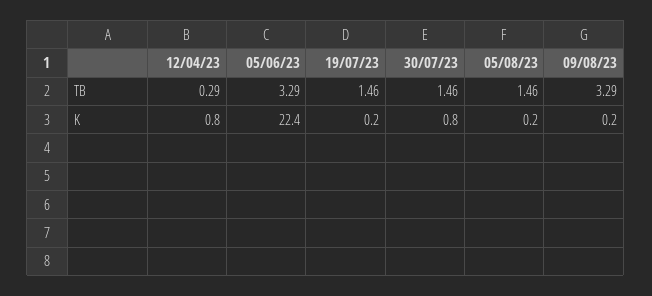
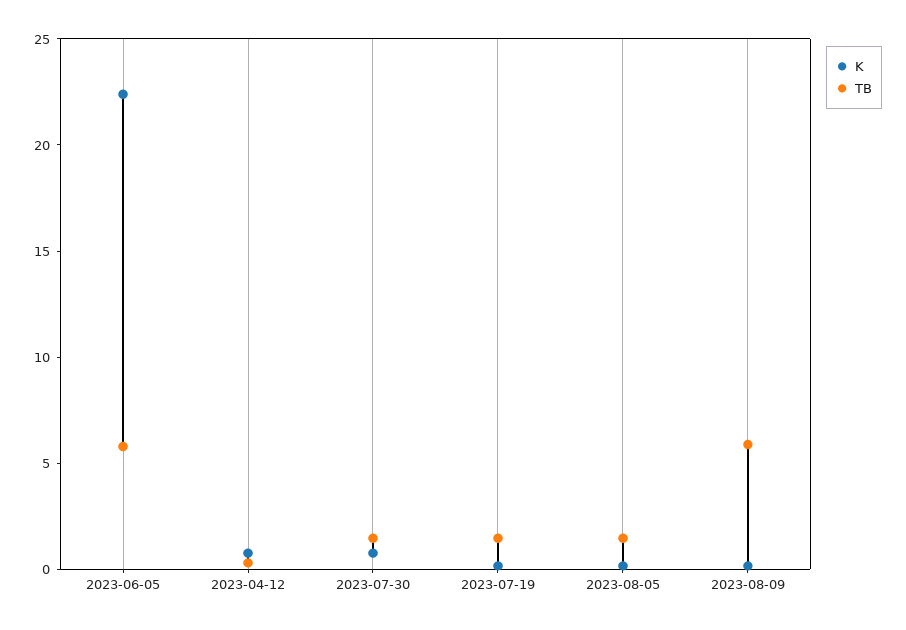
  {
    "TB": {
      "12/04/23": 0.29,
-     "05/06/23": 3.29,
+     "05/06/23": 6,
      "19/07/23": 1.46,
      "30/07/23": 1.46,
      "05/08/23": 1.46,
-     "09/08/23": 3.29
+     "09/08/23": 6
    },
    "K": {
      "12/04/23": 0.8,
      "05/06/23": 22.4,
      "19/07/23": 0.2,
      "30/07/23": 0.8,
      "05/08/23": 0.2,
      "09/08/23": 0.2
    }
  }

